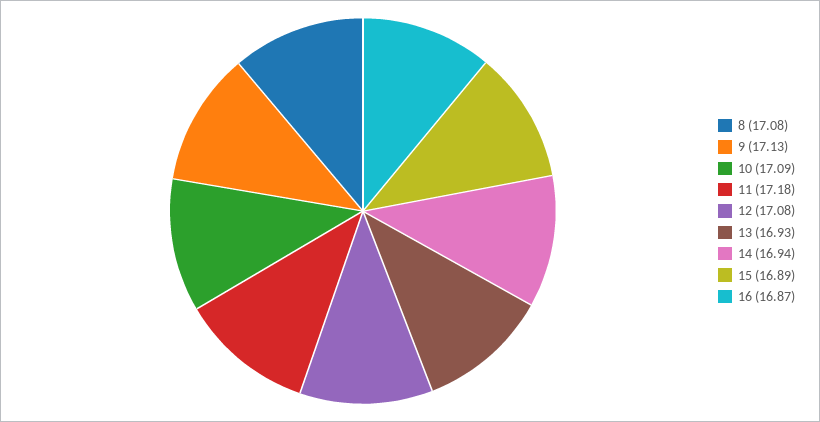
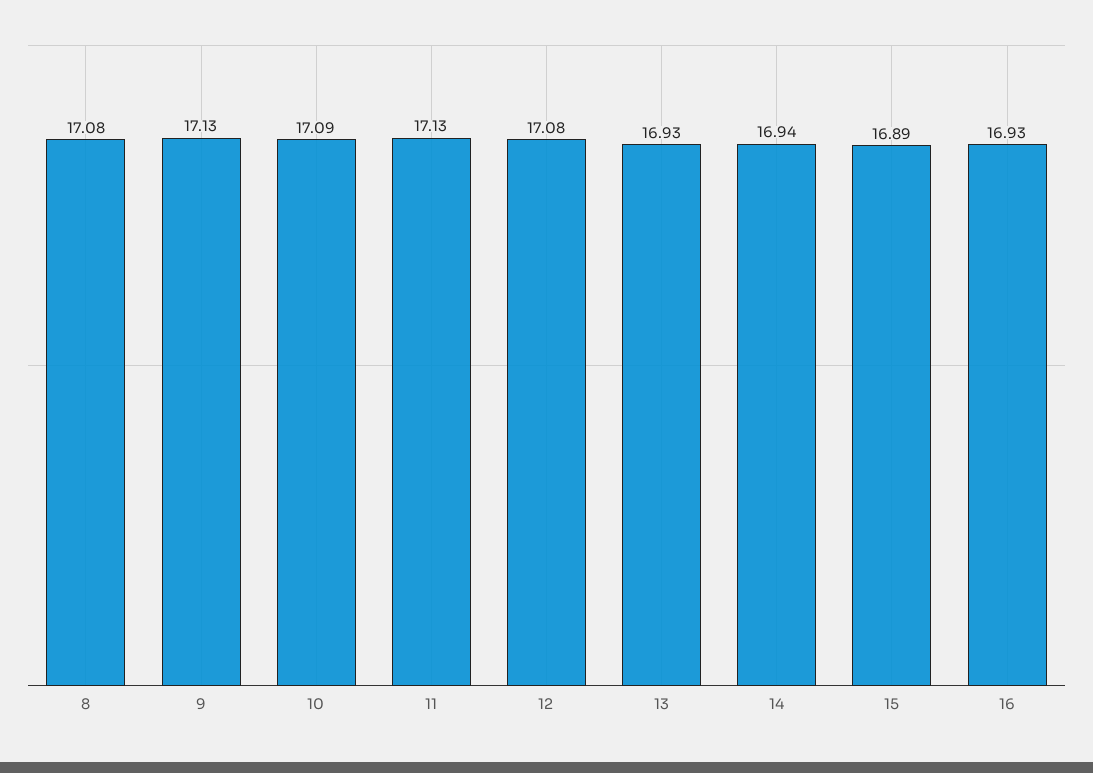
  {
    "8": 17.08,
    "9": 17.13,
    "10": 17.09,
-   "11": 17.18,
+   "11": 17.13,
    "12": 17.08,
    "13": 16.93,
    "14": 16.94,
    "15": 16.89,
-   "16": 16.87
+   "16": 16.93
  }

